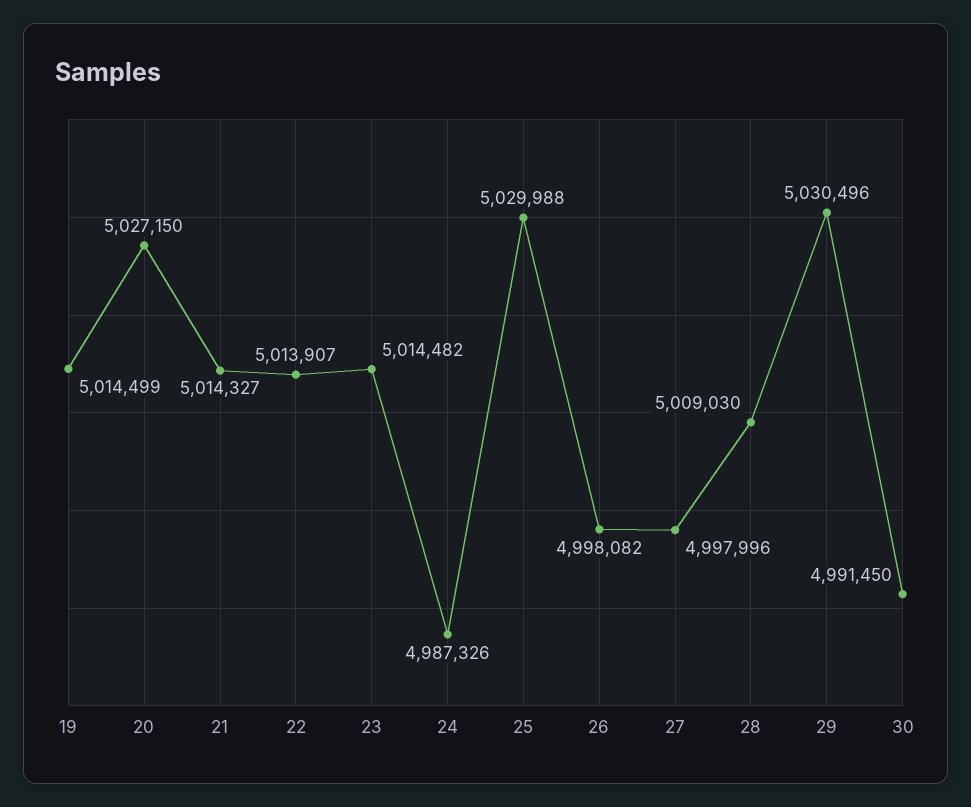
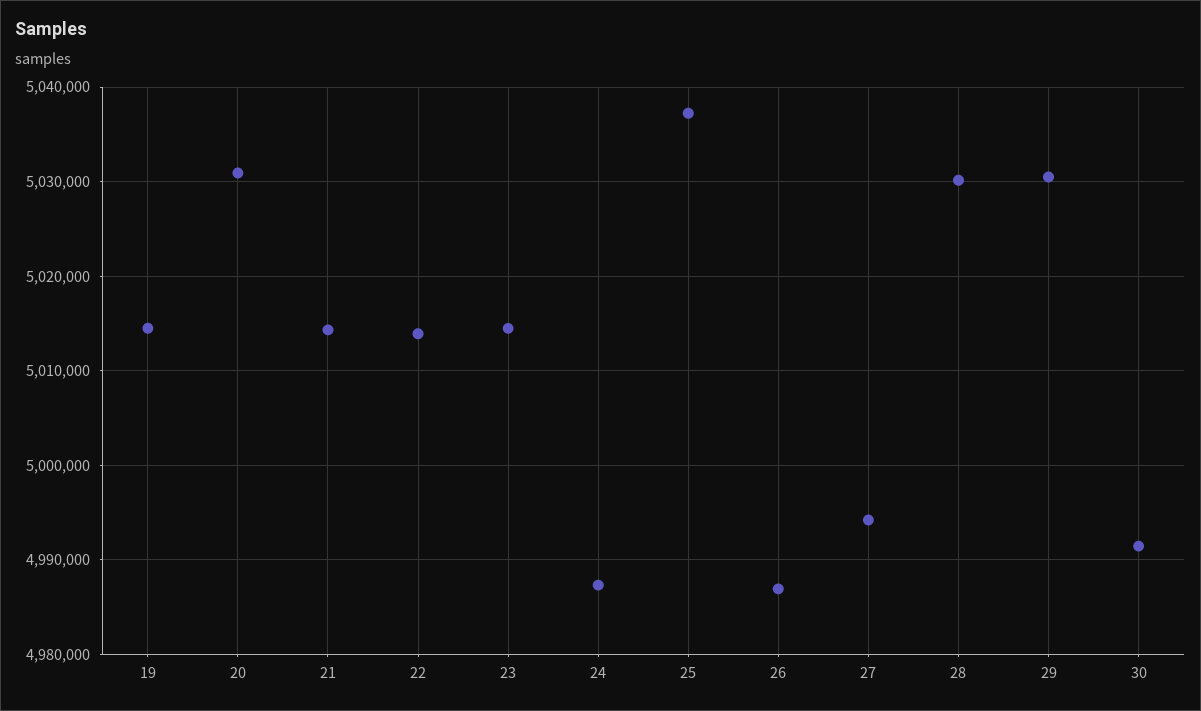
  {
    "19": 5014499,
-   "20": 5027150,
+   "20": 5031000,
    "21": 5014327,
    "22": 5013907,
    "23": 5014482,
    "24": 4987326,
-   "25": 5029988,
+   "25": 5037000,
-   "26": 4998082,
+   "26": 4987000,
-   "27": 4997996,
+   "27": 4994000,
-   "28": 5009030,
+   "28": 5030000,
    "29": 5030496,
    "30": 4991450
  }

